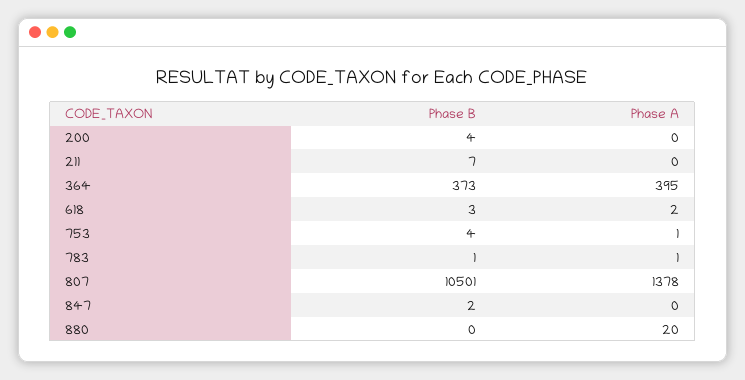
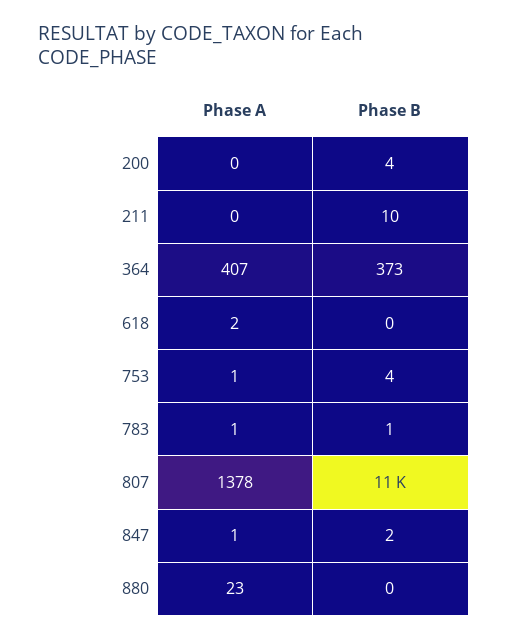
  {
    "Phase B": {
      "200": 4,
-     "211": 7,
+     "211": 10,
      "364": 373,
-     "618": 3,
+     "618": 0,
      "753": 4,
      "783": 1,
      "807": 10501,
      "847": 2,
      "880": 0
    },
    "Phase A": {
      "200": 0,
      "211": 0,
-     "364": 395,
+     "364": 407,
      "618": 2,
      "753": 1,
      "783": 1,
      "807": 1378,
-     "847": 0,
+     "847": 1,
-     "880": 20
+     "880": 23
    }
  }

